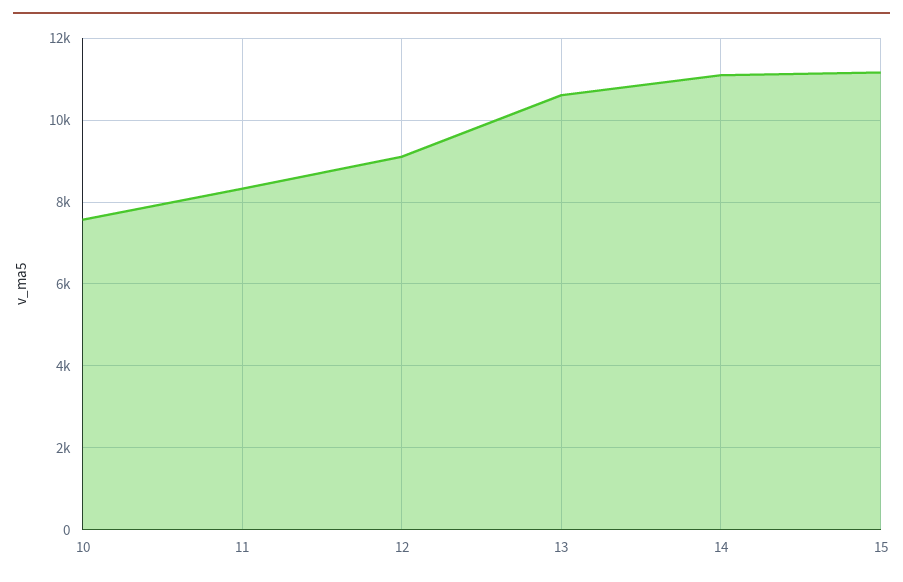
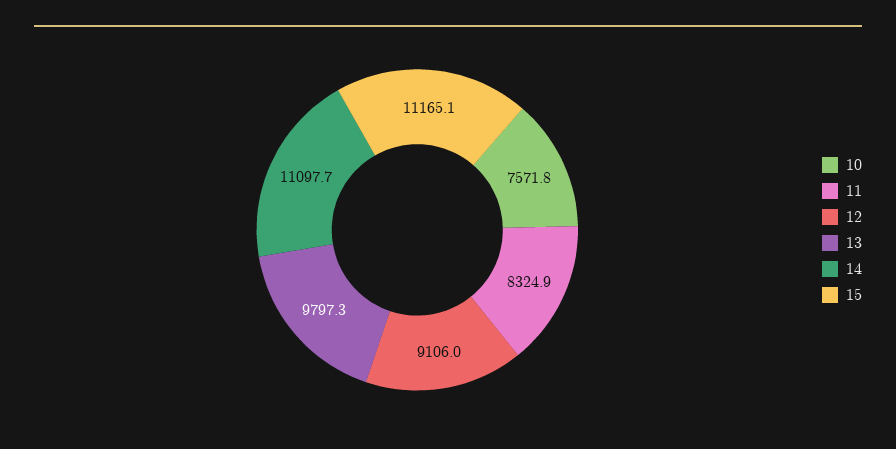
  {
    "10": 7571.8,
    "11": 8324.9,
    "12": 9106,
-   "13": 10600,
+   "13": 9797.3,
    "14": 11097.7,
    "15": 11165.1
  }

